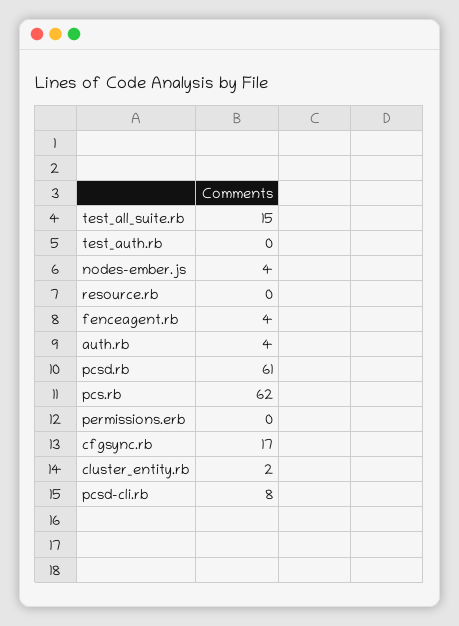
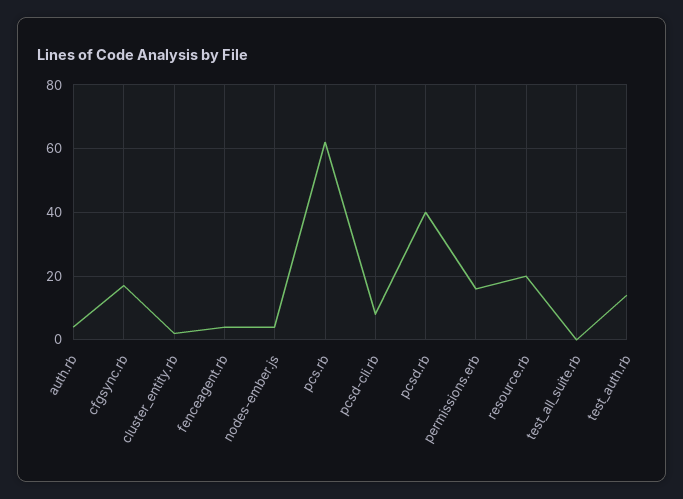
  {
-   "test_all_suite.rb": 15,
+   "test_all_suite.rb": 0,
-   "test_auth.rb": 0,
+   "test_auth.rb": 15,
    "nodes-ember.js": 4,
-   "resource.rb": 0,
+   "resource.rb": 20,
    "fenceagent.rb": 4,
    "auth.rb": 4,
-   "pcsd.rb": 61,
+   "pcsd.rb": 40,
    "pcs.rb": 62,
-   "permissions.erb": 0,
+   "permissions.erb": 15,
    "cfgsync.rb": 17,
    "cluster_entity.rb": 2,
    "pcsd-cli.rb": 8
  }

